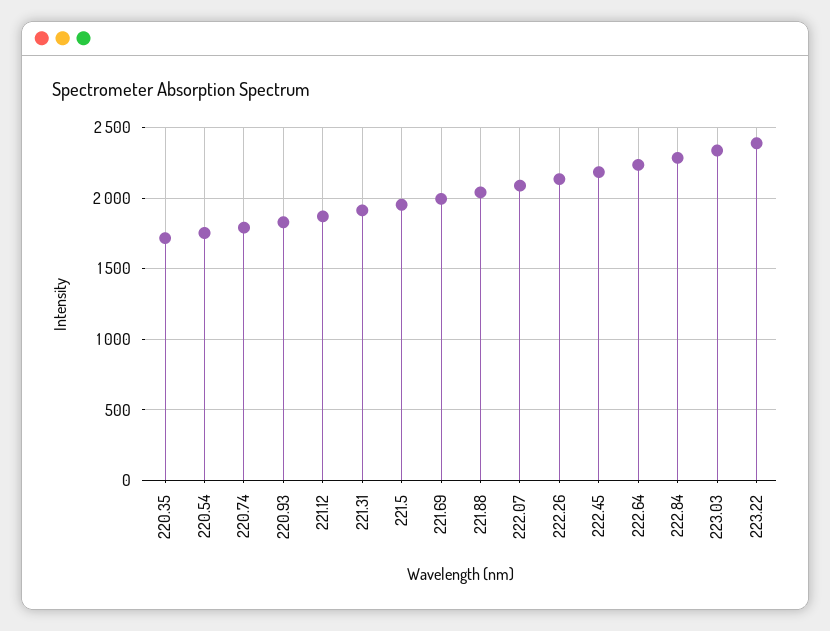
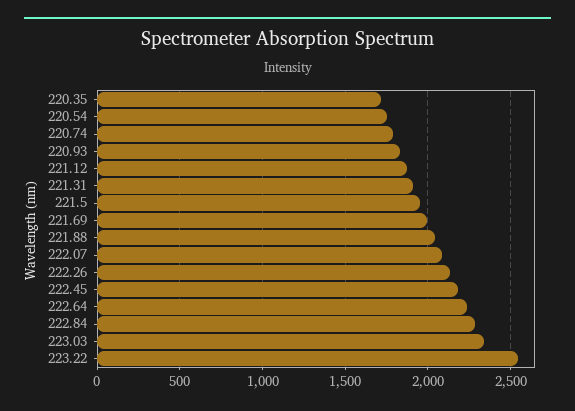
  {
    "220.35": 1700,
    "220.54": 1750,
    "220.74": 1800,
    "220.93": 1850,
    "221.12": 1850,
    "221.31": 1900,
    "221.5": 1950,
    "221.69": 2000,
    "221.88": 2050,
    "222.07": 2100,
    "222.26": 2150,
    "222.45": 2200,
    "222.64": 2250,
    "222.84": 2300,
    "223.03": 2350,
-   "223.22": 2400
+   "223.22": 2550
  }

